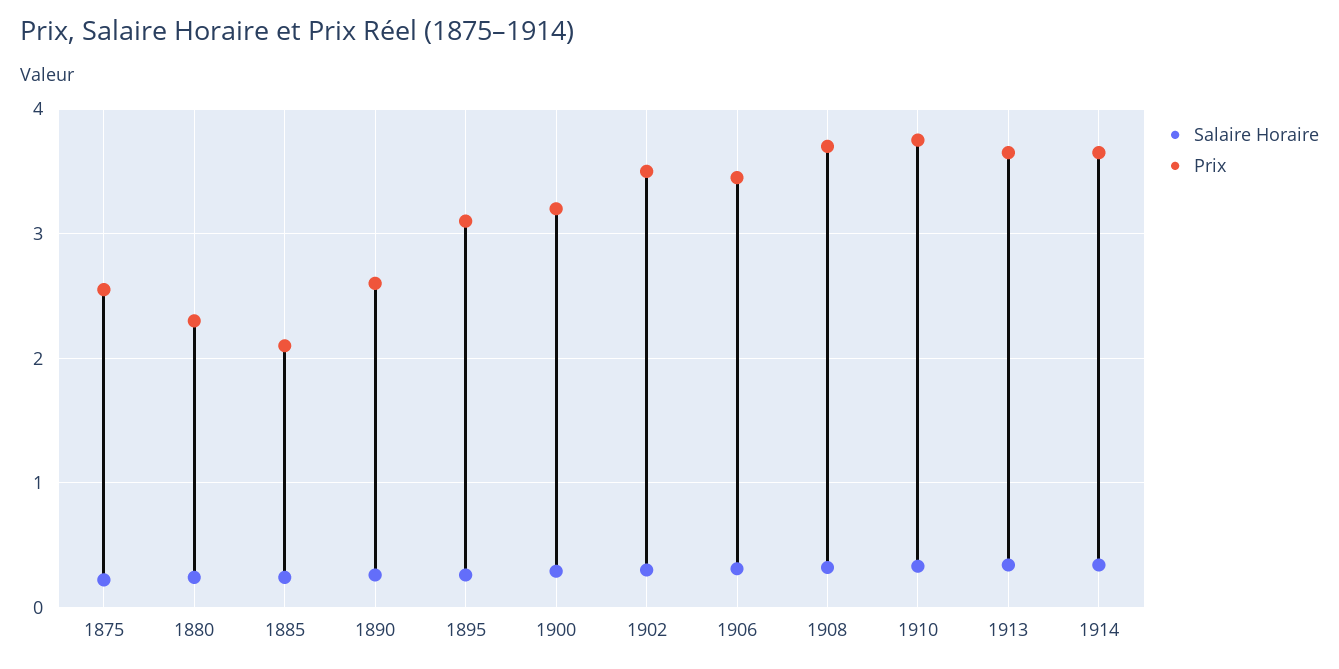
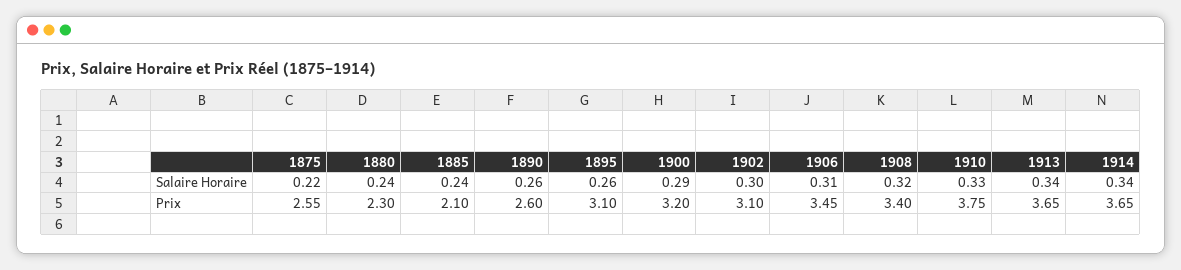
  {
    "Salaire Horaire": {
      "1875": 0.22,
      "1880": 0.24,
      "1885": 0.24,
      "1890": 0.26,
      "1895": 0.26,
      "1900": 0.29,
      "1902": 0.3,
      "1906": 0.31,
      "1908": 0.32,
      "1910": 0.33,
      "1913": 0.34,
      "1914": 0.34
    },
    "Prix": {
      "1875": 2.55,
      "1880": 2.3,
      "1885": 2.1,
      "1890": 2.6,
      "1895": 3.1,
      "1900": 3.2,
-     "1902": 3.5,
+     "1902": 3.1,
      "1906": 3.45,
-     "1908": 3.7,
+     "1908": 3.4,
      "1910": 3.75,
      "1913": 3.65,
      "1914": 3.65
    }
  }

